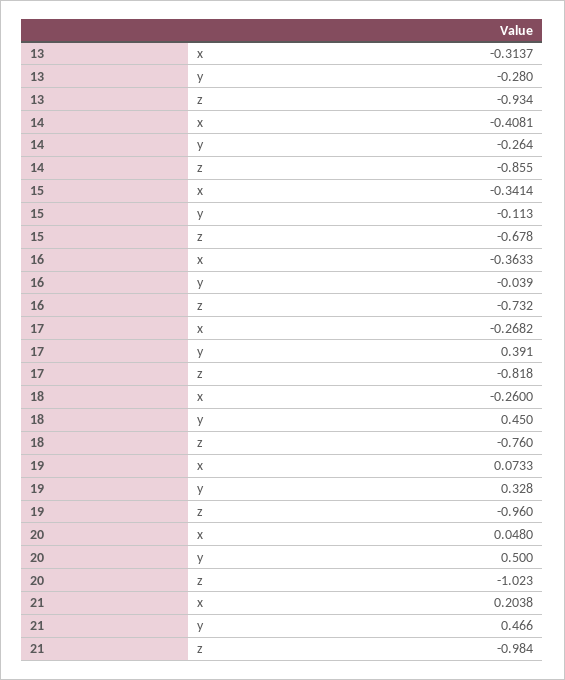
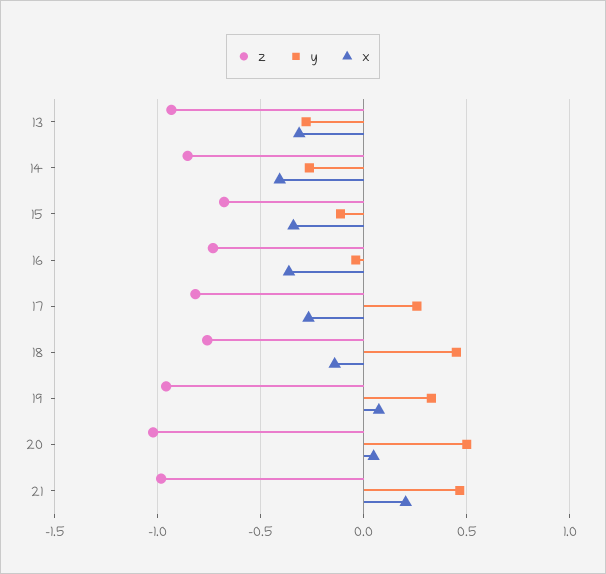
  {
    "x": {
      "13": -0.3137,
      "14": -0.4081,
      "15": -0.3414,
      "16": -0.3633,
      "17": -0.2682,
-     "18": -0.26,
+     "18": -0.15,
      "19": 0.0733,
      "20": 0.048,
      "21": 0.2038
    },
    "y": {
      "13": -0.28,
      "14": -0.264,
      "15": -0.113,
      "16": -0.039,
-     "17": 0.391,
+     "17": 0.25,
      "18": 0.45,
      "19": 0.328,
      "20": 0.5,
      "21": 0.466
    },
    "z": {
      "13": -0.934,
      "14": -0.855,
      "15": -0.678,
      "16": -0.732,
      "17": -0.818,
      "18": -0.76,
      "19": -0.96,
      "20": -1.023,
      "21": -0.984
    }
  }

